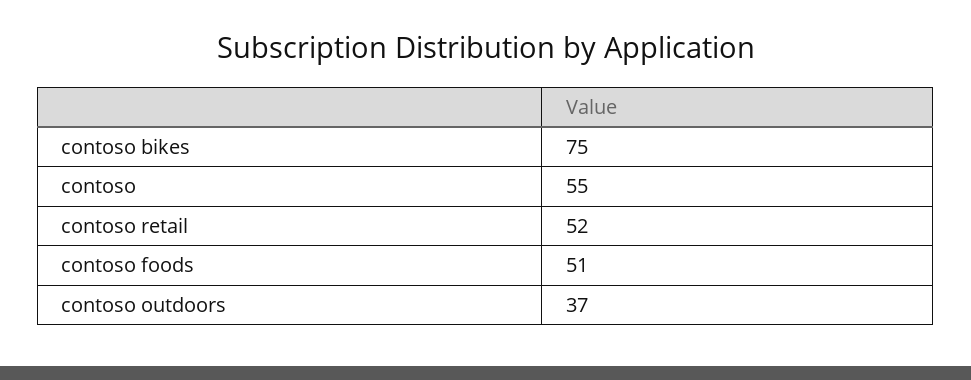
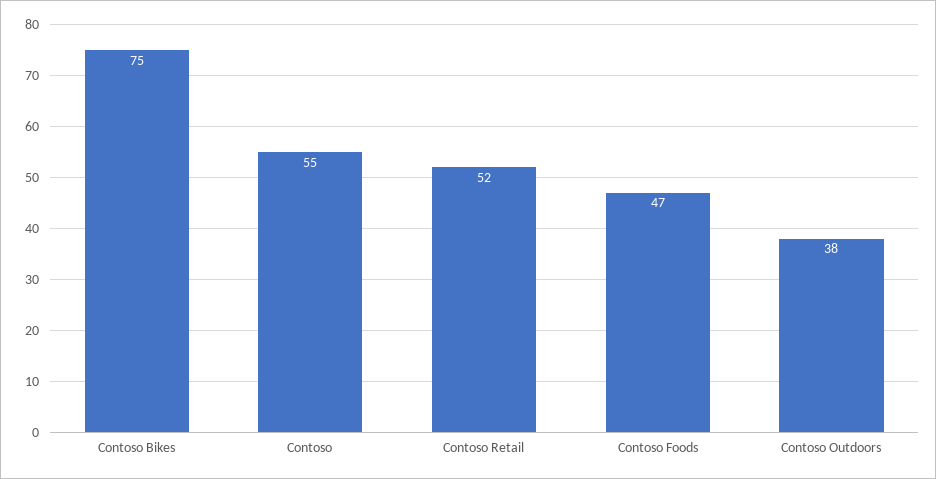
  {
    "contoso bikes": 75,
    "contoso": 55,
    "contoso retail": 52,
-   "contoso foods": 51,
+   "contoso foods": 47,
-   "contoso outdoors": 37
+   "contoso outdoors": 38
  }

